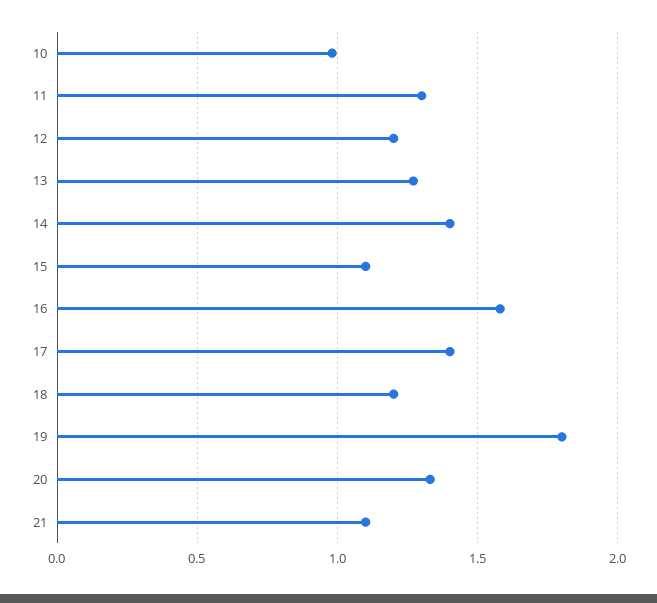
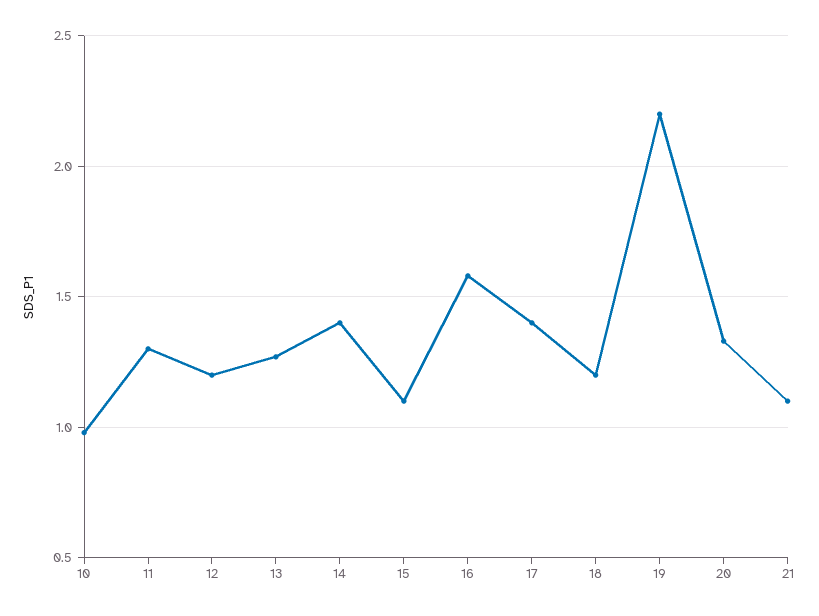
  {
    "10": 1,
    "11": 1.3,
    "12": 1.2,
    "13": 1.25,
    "14": 1.4,
    "15": 1.1,
    "16": 1.6,
    "17": 1.4,
    "18": 1.2,
-   "19": 1.8,
+   "19": 2.2,
    "20": 1.35,
    "21": 1.1
  }

